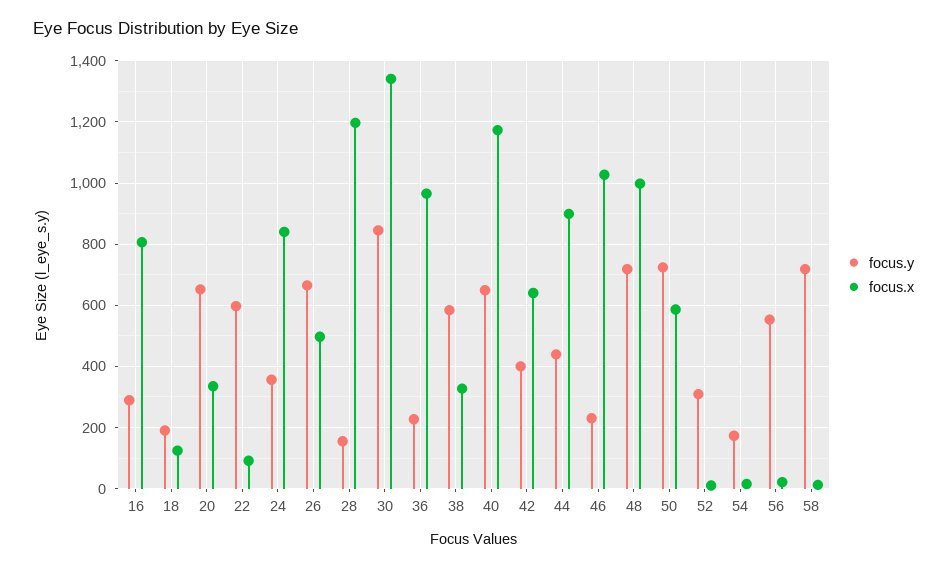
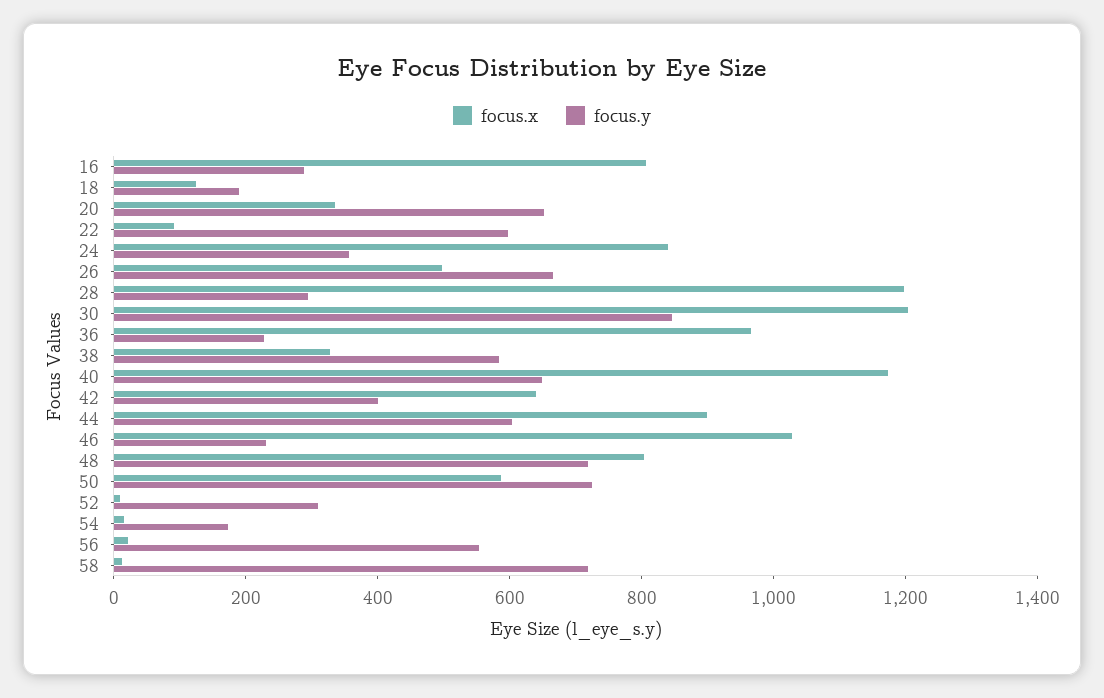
  {
    "focus.y": {
      "16": 280,
      "18": 200,
      "20": 660,
      "22": 600,
      "24": 360,
      "26": 660,
-     "28": 160,
+     "28": 300,
      "30": 840,
      "36": 220,
      "38": 580,
      "40": 640,
      "42": 400,
-     "44": 440,
+     "44": 600,
      "46": 240,
      "48": 720,
      "50": 720,
      "52": 300,
      "54": 180,
      "56": 560,
      "58": 720
    },
    "focus.x": {
      "16": 800,
      "18": 120,
      "20": 340,
      "22": 100,
      "24": 840,
      "26": 500,
      "28": 1200,
-     "30": 1340,
+     "30": 1200,
      "36": 960,
      "38": 320,
      "40": 1180,
      "42": 640,
      "44": 900,
      "46": 1020,
-     "48": 1000,
+     "48": 800,
      "50": 580,
      "52": 20,
      "54": 20,
      "56": 20,
      "58": 20
    }
  }

